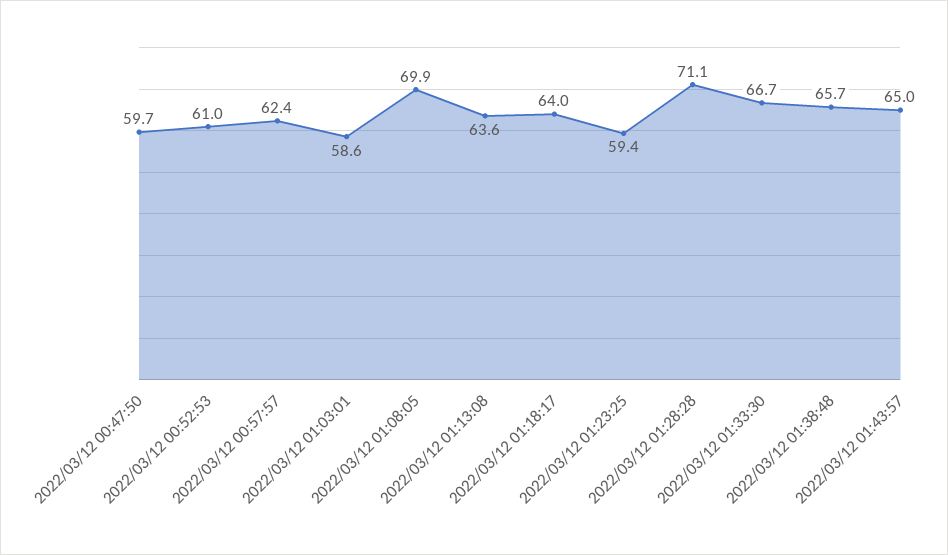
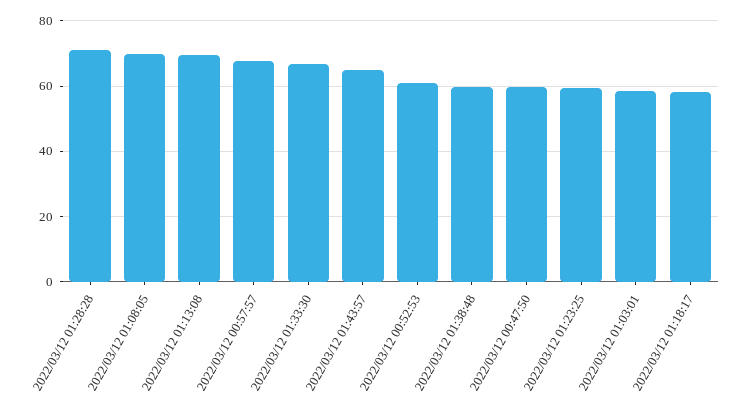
  {
    "2022/03/12 00:47:50": 59.7,
    "2022/03/12 00:52:53": 61,
-   "2022/03/12 00:57:57": 62.4,
+   "2022/03/12 00:57:57": 68,
    "2022/03/12 01:03:01": 58.6,
    "2022/03/12 01:08:05": 69.9,
-   "2022/03/12 01:13:08": 63.6,
+   "2022/03/12 01:13:08": 70,
-   "2022/03/12 01:18:17": 64,
+   "2022/03/12 01:18:17": 58,
    "2022/03/12 01:23:25": 59.4,
    "2022/03/12 01:28:28": 71.1,
    "2022/03/12 01:33:30": 66.7,
-   "2022/03/12 01:38:48": 65.7,
+   "2022/03/12 01:38:48": 60,
    "2022/03/12 01:43:57": 65
  }

